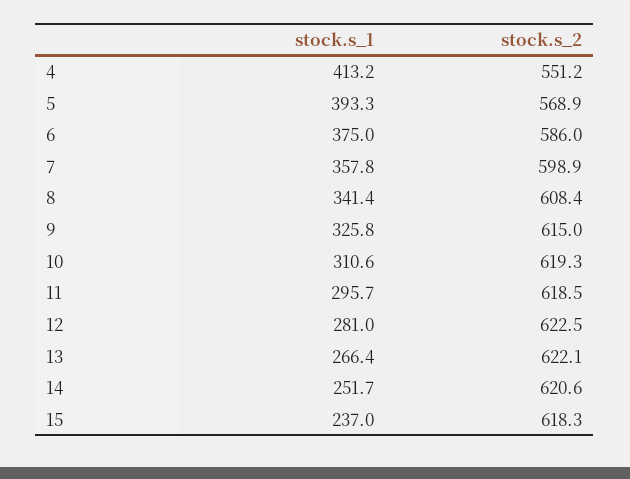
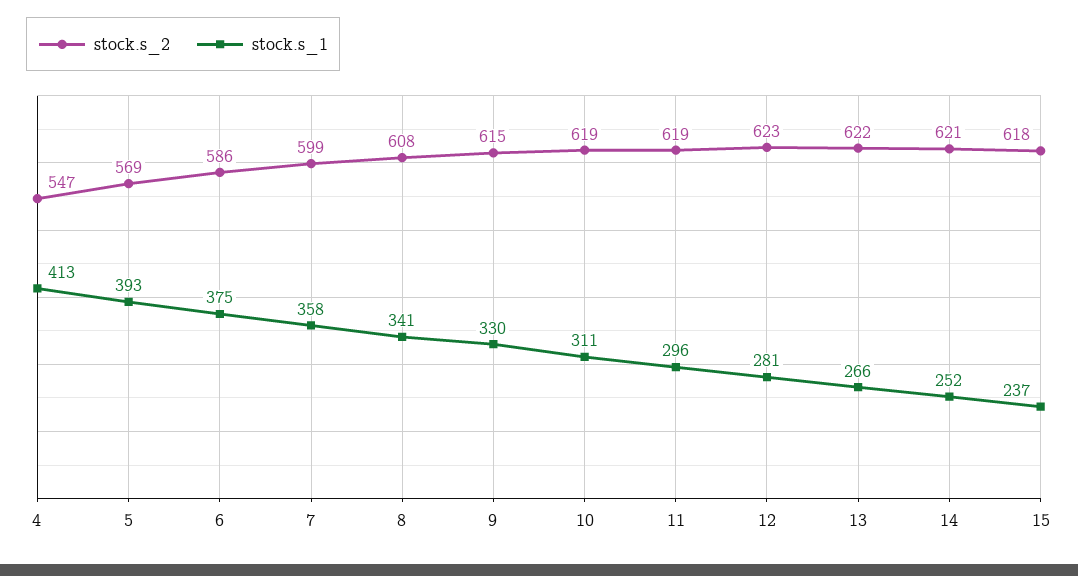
  {
    "stock.s_1": {
      "4": 413.2,
      "5": 393.3,
      "6": 375,
      "7": 357.8,
      "8": 341.4,
-     "9": 325.8,
+     "9": 330,
      "10": 310.6,
      "11": 295.7,
      "12": 281,
      "13": 266.4,
      "14": 251.7,
      "15": 237
    },
    "stock.s_2": {
-     "4": 551.2,
+     "4": 547,
      "5": 568.9,
      "6": 586,
      "7": 598.9,
      "8": 608.4,
      "9": 615,
      "10": 619.3,
      "11": 618.5,
      "12": 622.5,
      "13": 622.1,
      "14": 620.6,
      "15": 618.3
    }
  }

